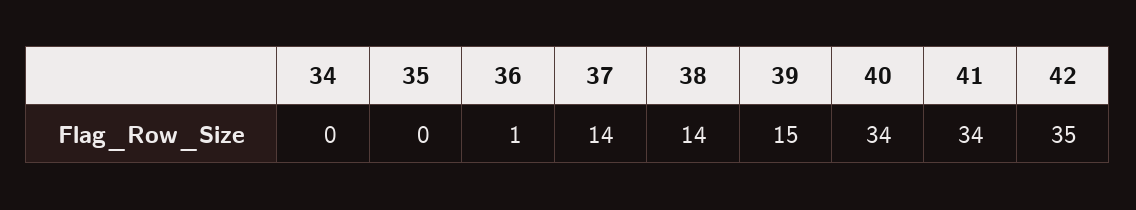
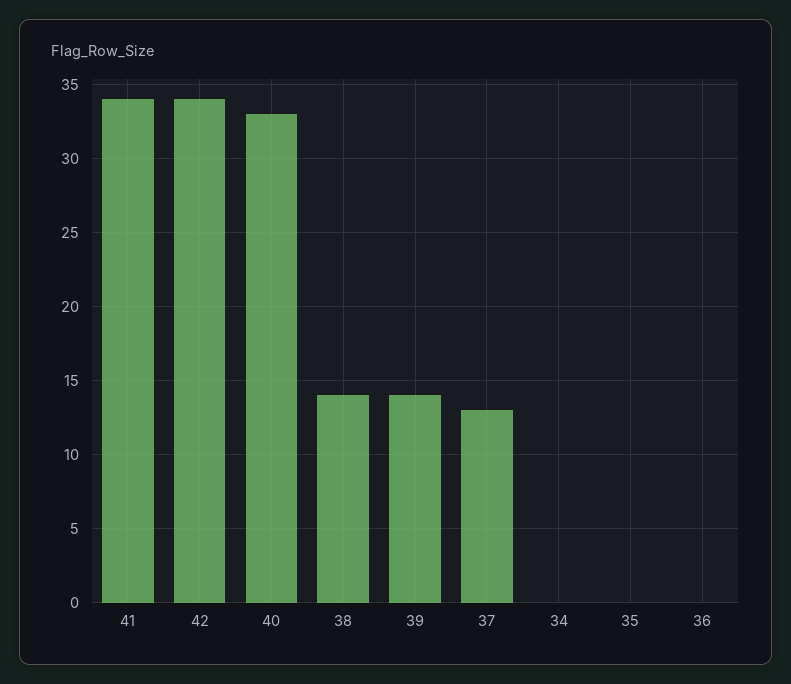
  {
    "34": 0,
    "35": 0,
-   "36": 1,
+   "36": 0,
-   "37": 14,
+   "37": 13,
    "38": 14,
-   "39": 15,
+   "39": 14,
-   "40": 34,
+   "40": 33,
    "41": 34,
-   "42": 35
+   "42": 34
  }

